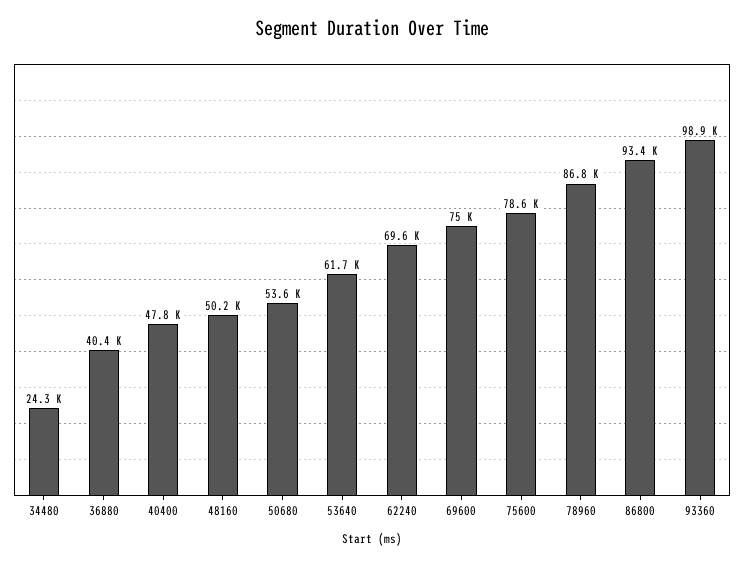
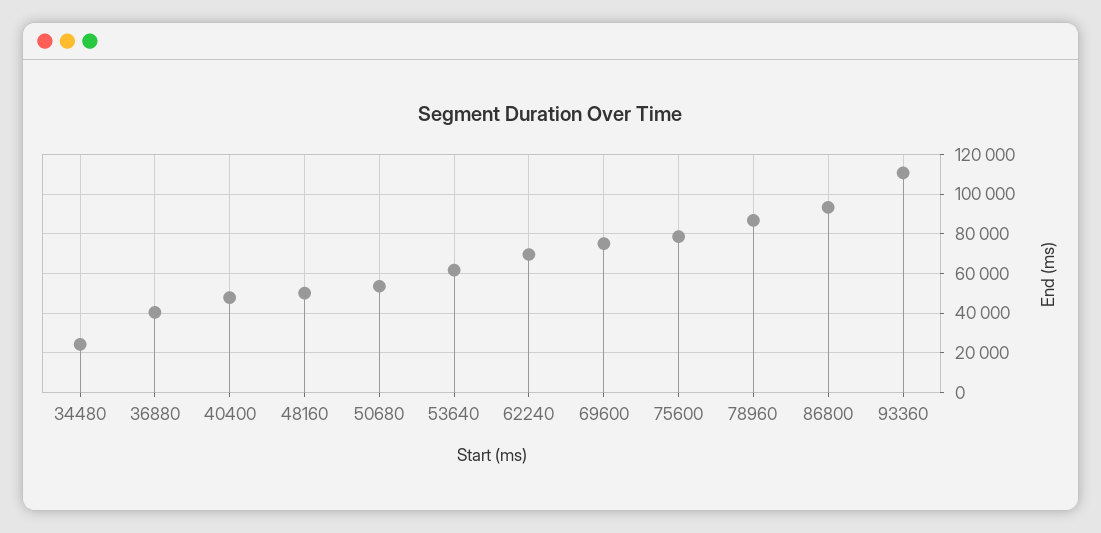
  {
    "34480": 24300,
    "36880": 40400,
    "40400": 47800,
    "48160": 50200,
    "50680": 53600,
    "53640": 61700,
    "62240": 69600,
    "69600": 75000,
    "75600": 78600,
    "78960": 86800,
    "86800": 93400,
-   "93360": 98900
+   "93360": 110000
  }

